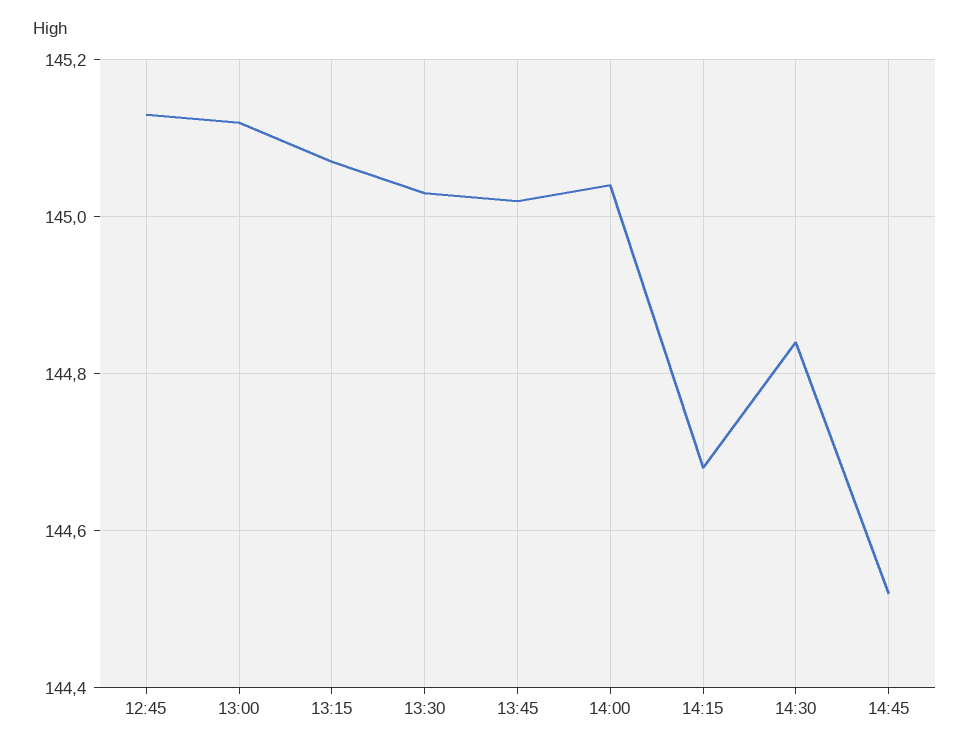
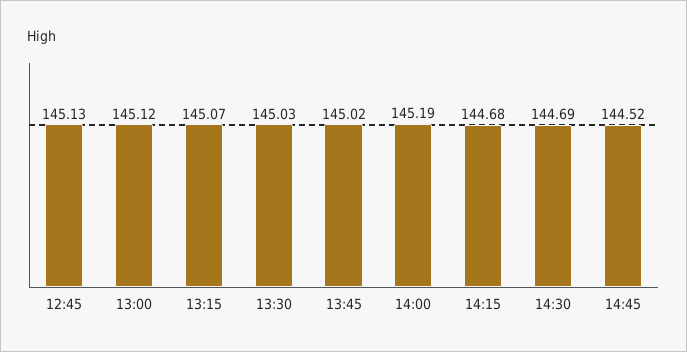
  {
    "12:45": 145.13,
    "13:00": 145.12,
    "13:15": 145.07,
    "13:30": 145.03,
    "13:45": 145.02,
-   "14:00": 145.05,
+   "14:00": 145.19,
    "14:15": 144.68,
-   "14:30": 144.85,
+   "14:30": 144.69,
    "14:45": 144.52
  }

